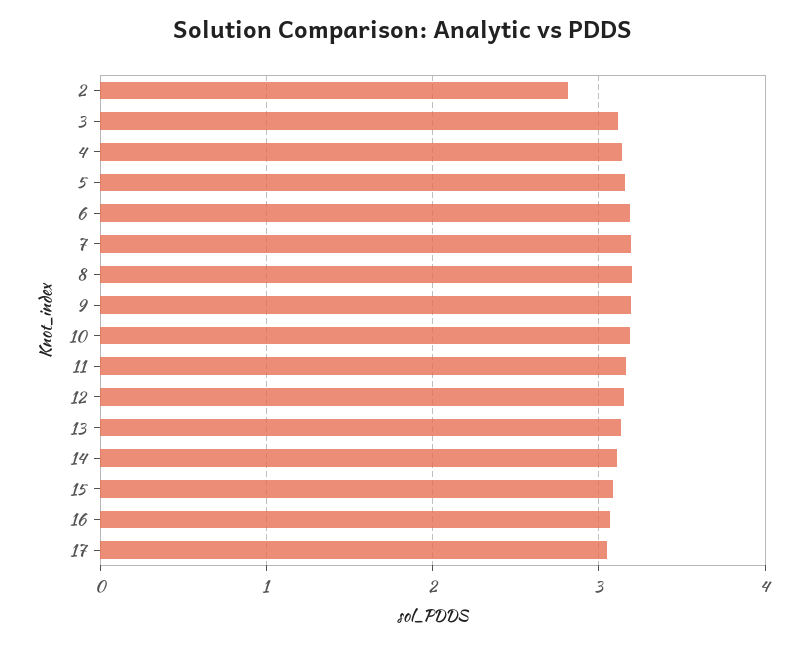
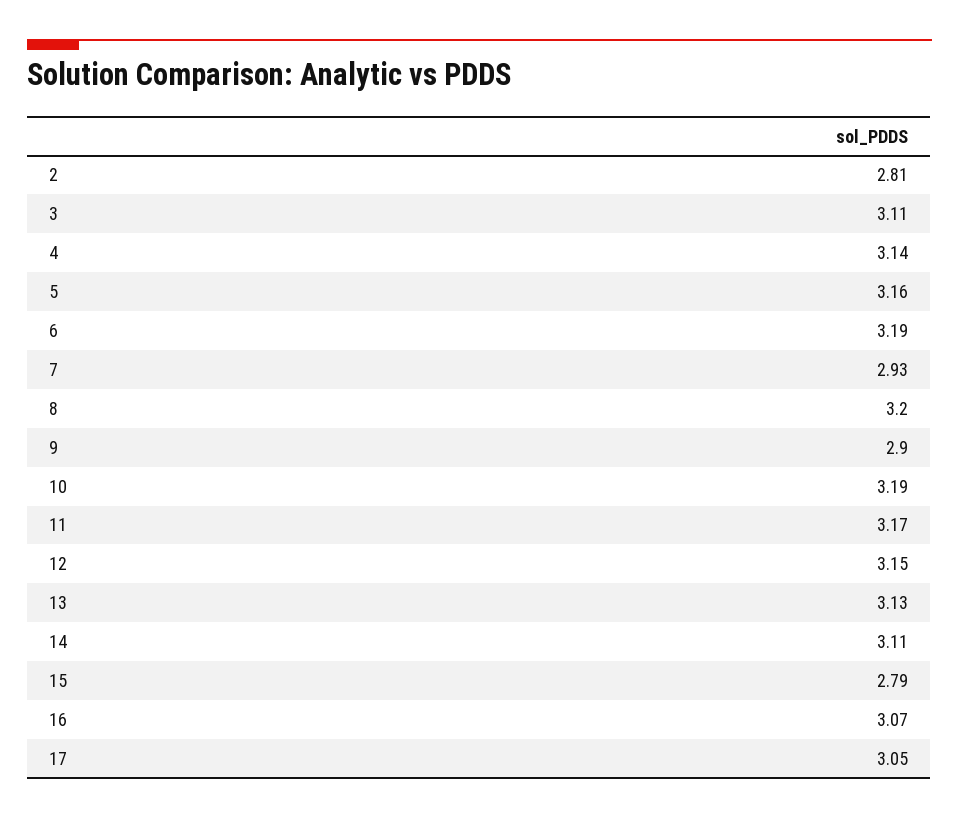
  {
    "2": 2.81,
    "3": 3.11,
    "4": 3.14,
    "5": 3.16,
    "6": 3.19,
-   "7": 3.2,
+   "7": 2.93,
    "8": 3.2,
-   "9": 3.2,
+   "9": 2.9,
    "10": 3.19,
    "11": 3.17,
    "12": 3.15,
    "13": 3.13,
    "14": 3.11,
-   "15": 3.1,
+   "15": 2.79,
    "16": 3.07,
    "17": 3.05
  }

